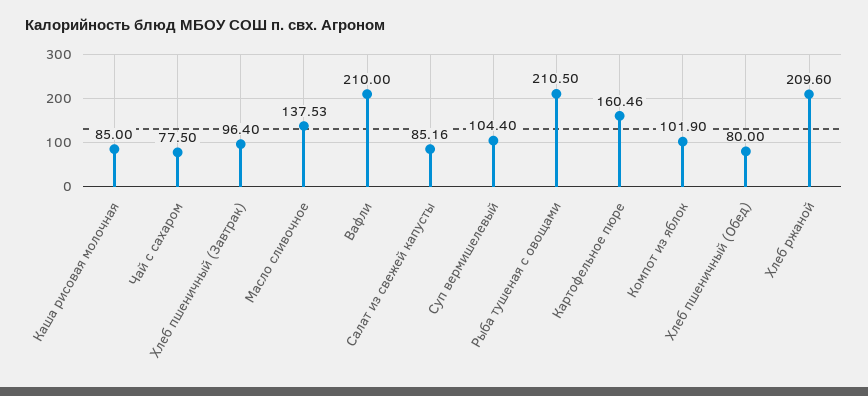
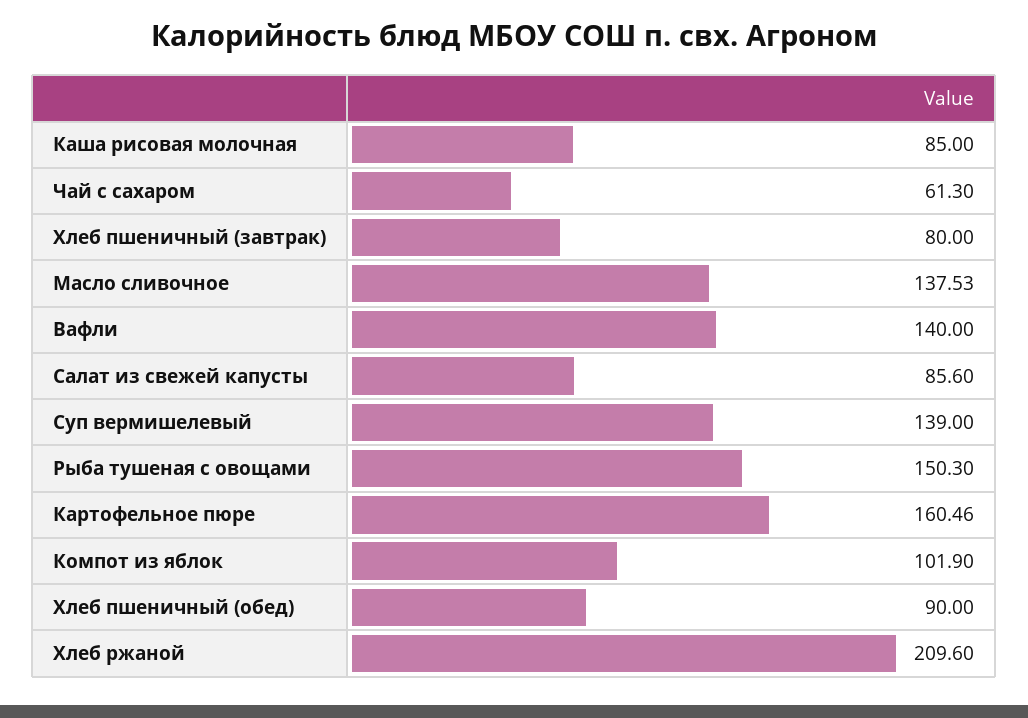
  {
    "Каша рисовая молочная": 85,
-   "Чай с сахаром": 77.5,
+   "Чай с сахаром": 61.3,
-   "Хлеб пшеничный (Завтрак)": 96.4,
+   "Хлеб пшеничный (Завтрак)": 80,
    "Масло сливочное": 137.53,
-   "Вафли": 210,
+   "Вафли": 140,
-   "Салат из свежей капусты": 85.16,
+   "Салат из свежей капусты": 85.6,
-   "Суп вермишелевый": 104.4,
+   "Суп вермишелевый": 139,
-   "Рыба тушеная с овощами": 210.5,
+   "Рыба тушеная с овощами": 150.3,
    "Картофельное пюре": 160.46,
    "Компот из яблок": 101.9,
-   "Хлеб пшеничный (Обед)": 80,
+   "Хлеб пшеничный (Обед)": 90,
    "Хлеб ржаной": 209.6
  }

